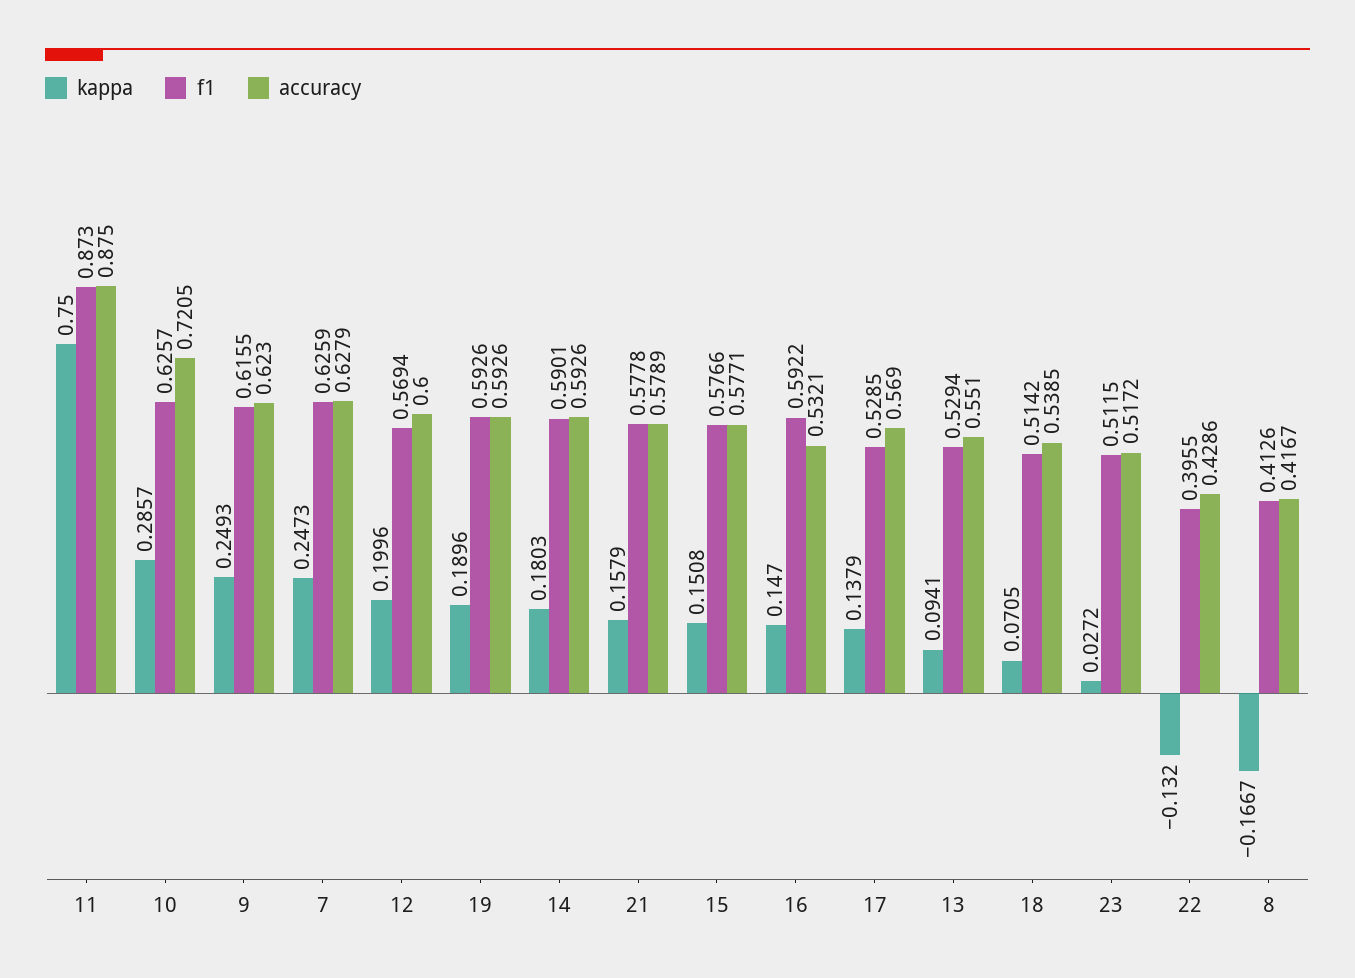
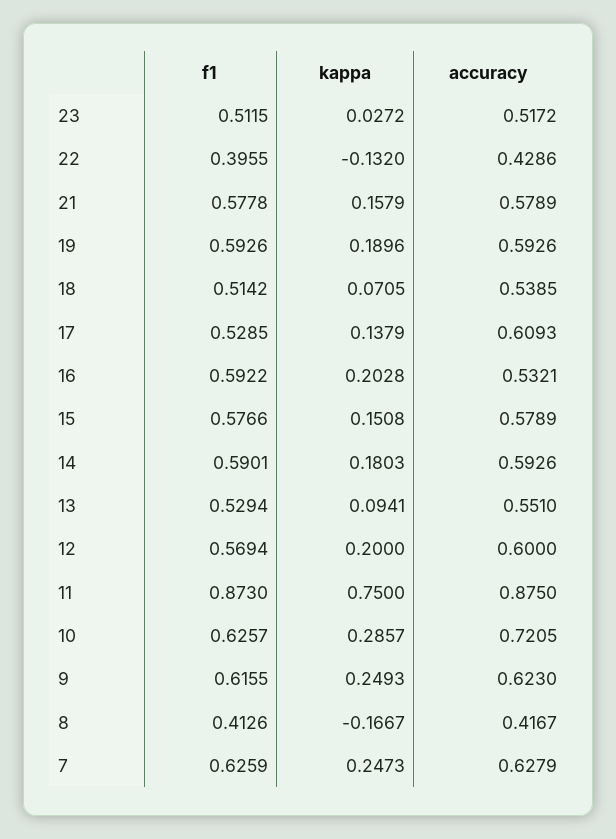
  {
    "kappa": {
      "11": 0.75,
      "10": 0.2857,
      "9": 0.2493,
      "7": 0.2473,
-     "12": 0.1996,
+     "12": 0.2,
      "19": 0.1896,
      "14": 0.1803,
      "21": 0.1579,
      "15": 0.1508,
-     "16": 0.147,
+     "16": 0.2028,
      "17": 0.1379,
      "13": 0.0941,
      "18": 0.0705,
      "23": 0.0272,
      "22": -0.132,
      "8": -0.1667
    },
    "f1": {
      "11": 0.873,
      "10": 0.6257,
      "9": 0.6155,
      "7": 0.6259,
      "12": 0.5694,
      "19": 0.5926,
      "14": 0.5901,
      "21": 0.5778,
      "15": 0.5766,
      "16": 0.5922,
      "17": 0.5285,
      "13": 0.5294,
      "18": 0.5142,
      "23": 0.5115,
      "22": 0.3955,
      "8": 0.4126
    },
    "accuracy": {
      "11": 0.875,
      "10": 0.7205,
      "9": 0.623,
      "7": 0.6279,
      "12": 0.6,
      "19": 0.5926,
      "14": 0.5926,
      "21": 0.5789,
-     "15": 0.5771,
+     "15": 0.5789,
      "16": 0.5321,
-     "17": 0.569,
+     "17": 0.6093,
      "13": 0.551,
      "18": 0.5385,
      "23": 0.5172,
      "22": 0.4286,
      "8": 0.4167
    }
  }

